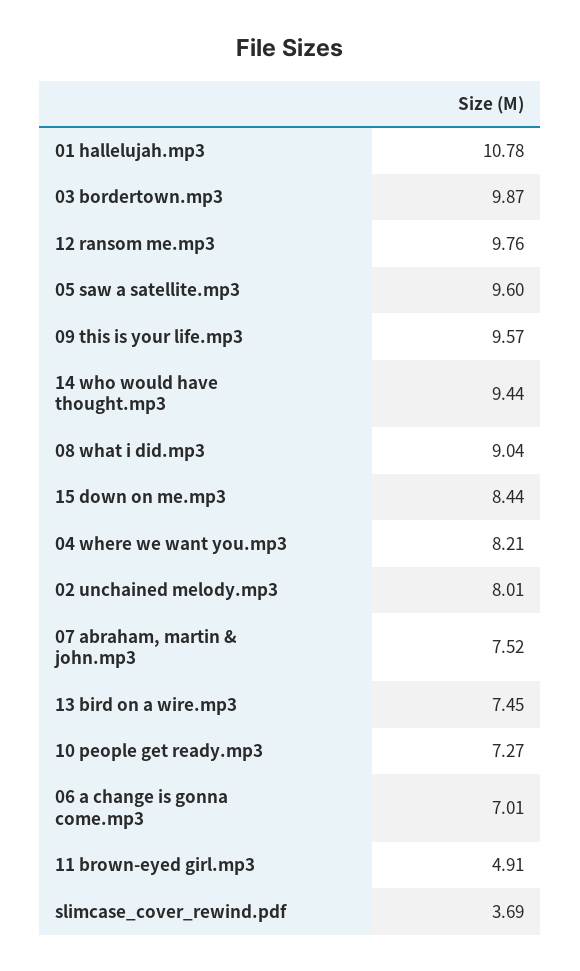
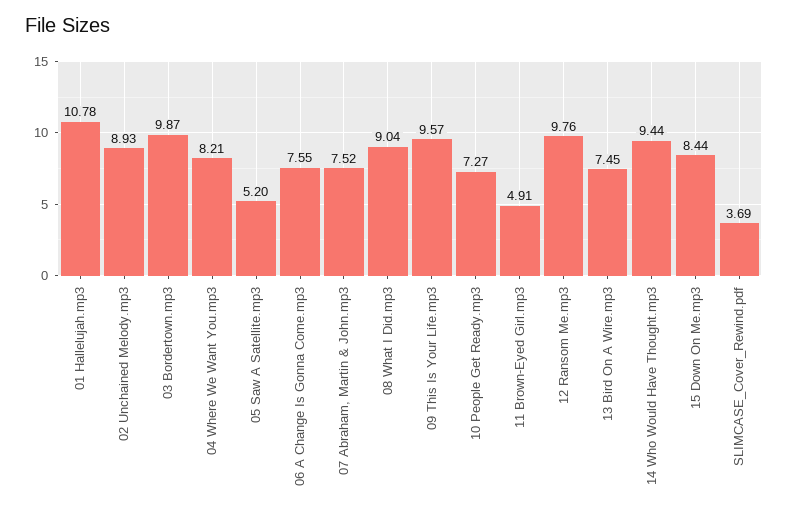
  {
    "01 hallelujah.mp3": 10.78,
    "03 bordertown.mp3": 9.87,
    "12 ransom me.mp3": 9.76,
-   "05 saw a satellite.mp3": 9.6,
+   "05 saw a satellite.mp3": 5.2,
    "09 this is your life.mp3": 9.57,
    "14 who would have thought.mp3": 9.44,
    "08 what i did.mp3": 9.04,
    "15 down on me.mp3": 8.44,
    "04 where we want you.mp3": 8.21,
-   "02 unchained melody.mp3": 8.01,
+   "02 unchained melody.mp3": 8.93,
    "07 abraham, martin & john.mp3": 7.52,
    "13 bird on a wire.mp3": 7.45,
    "10 people get ready.mp3": 7.27,
-   "06 a change is gonna come.mp3": 7.01,
+   "06 a change is gonna come.mp3": 7.55,
    "11 brown-eyed girl.mp3": 4.91,
    "slimcase_cover_rewind.pdf": 3.69
  }

